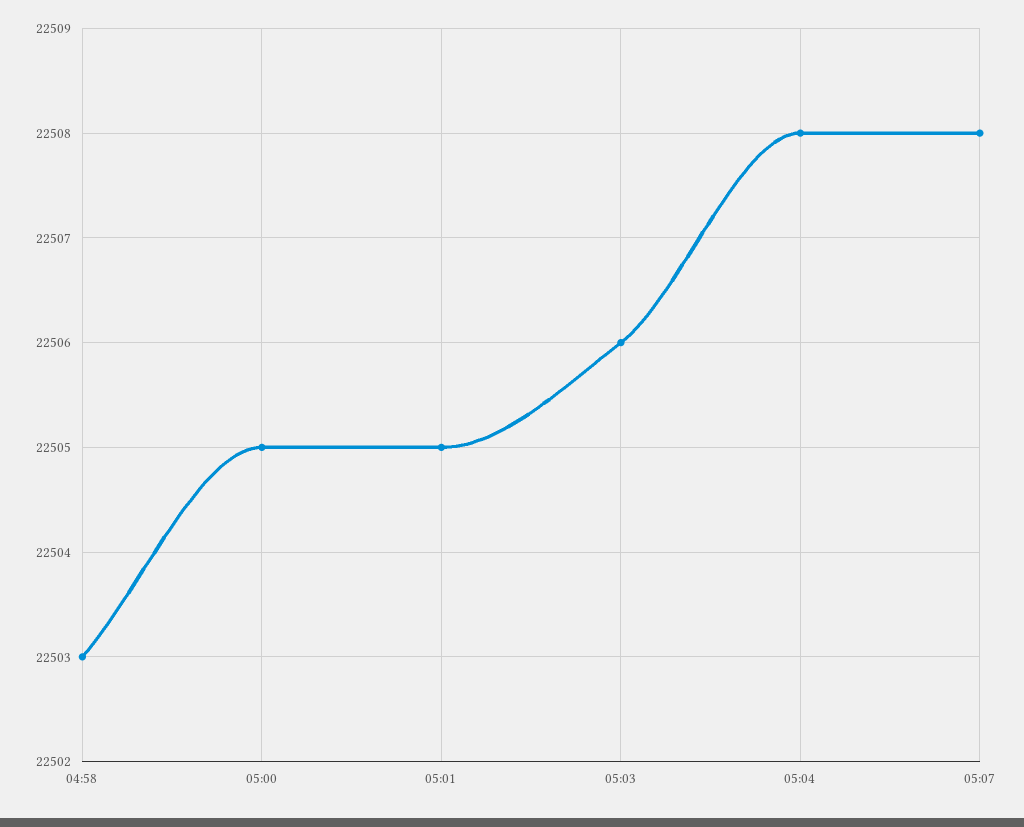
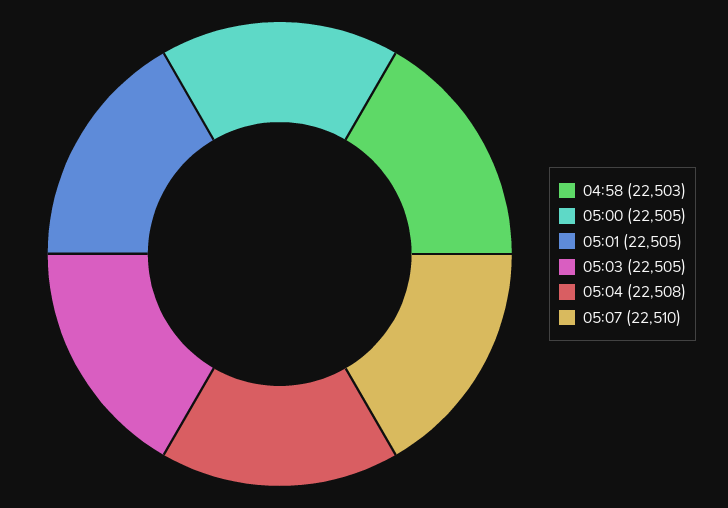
  {
    "04:58": 22503,
    "05:00": 22505,
    "05:01": 22505,
-   "05:03": 22506,
+   "05:03": 22505,
    "05:04": 22508,
-   "05:07": 22508
+   "05:07": 22510
  }

